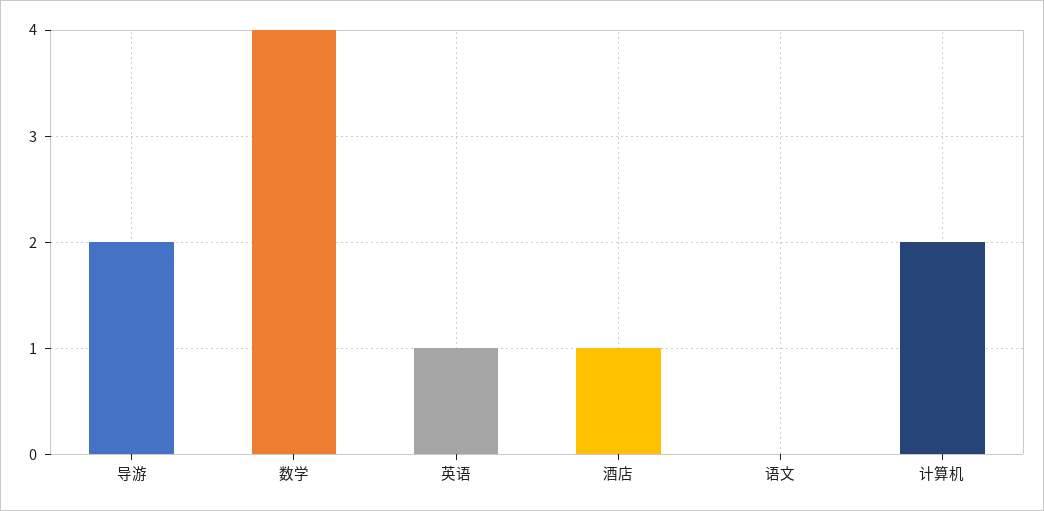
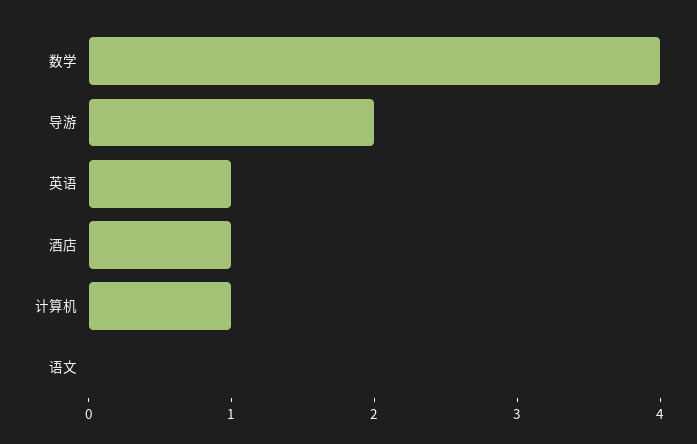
  {
    "导游": 2,
    "数学": 4,
    "英语": 1,
    "酒店": 1,
    "语文": 0,
-   "计算机": 2
+   "计算机": 1
  }

